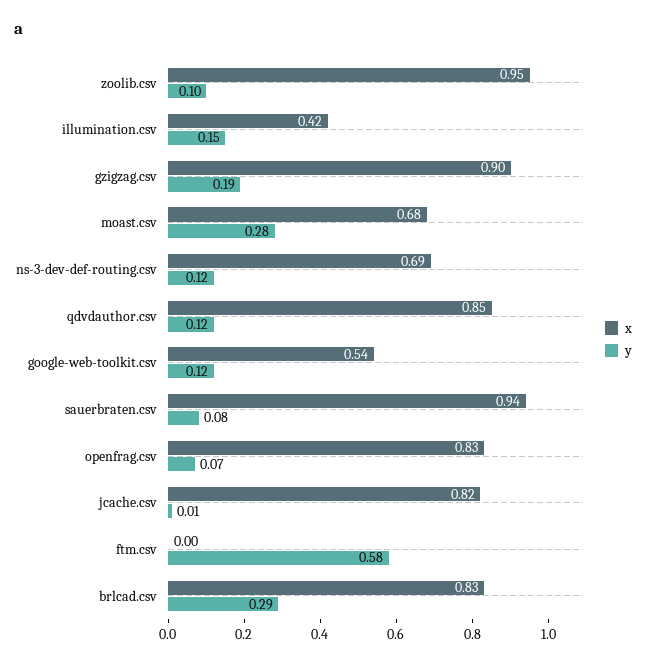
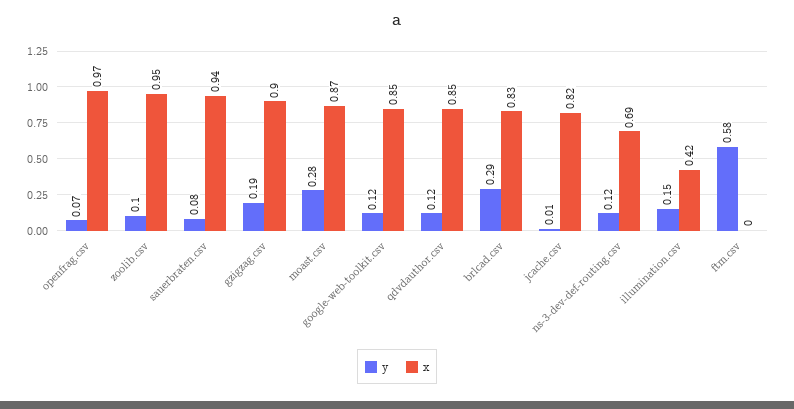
  {
    "x": {
      "zoolib.csv": 0.95,
      "illumination.csv": 0.42,
      "gzigzag.csv": 0.9,
-     "moast.csv": 0.68,
+     "moast.csv": 0.87,
      "ns-3-dev-def-routing.csv": 0.69,
      "qdvdauthor.csv": 0.85,
-     "google-web-toolkit.csv": 0.54,
+     "google-web-toolkit.csv": 0.85,
      "sauerbraten.csv": 0.94,
-     "openfrag.csv": 0.83,
+     "openfrag.csv": 0.97,
      "jcache.csv": 0.82,
      "ftm.csv": 0,
      "brlcad.csv": 0.83
    },
    "y": {
      "zoolib.csv": 0.1,
      "illumination.csv": 0.15,
      "gzigzag.csv": 0.19,
      "moast.csv": 0.28,
      "ns-3-dev-def-routing.csv": 0.12,
      "qdvdauthor.csv": 0.12,
      "google-web-toolkit.csv": 0.12,
      "sauerbraten.csv": 0.08,
      "openfrag.csv": 0.07,
      "jcache.csv": 0.01,
      "ftm.csv": 0.58,
      "brlcad.csv": 0.29
    }
  }

